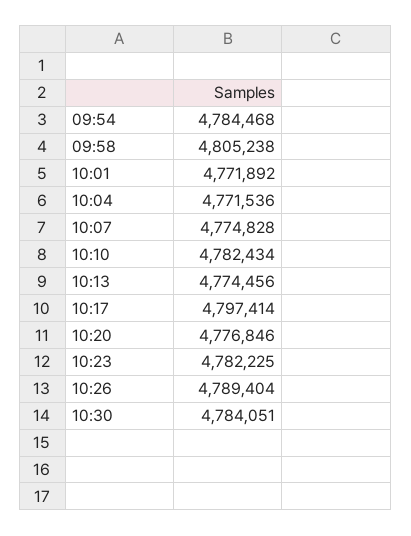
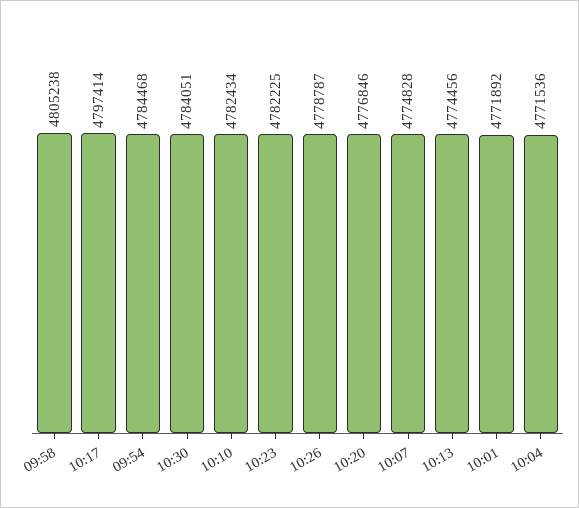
  {
    "09:54": 4784468,
    "09:58": 4805238,
    "10:01": 4771892,
    "10:04": 4771536,
    "10:07": 4774828,
    "10:10": 4782434,
    "10:13": 4774456,
    "10:17": 4797414,
    "10:20": 4776846,
    "10:23": 4782225,
-   "10:26": 4789404,
+   "10:26": 4778787,
    "10:30": 4784051
  }

